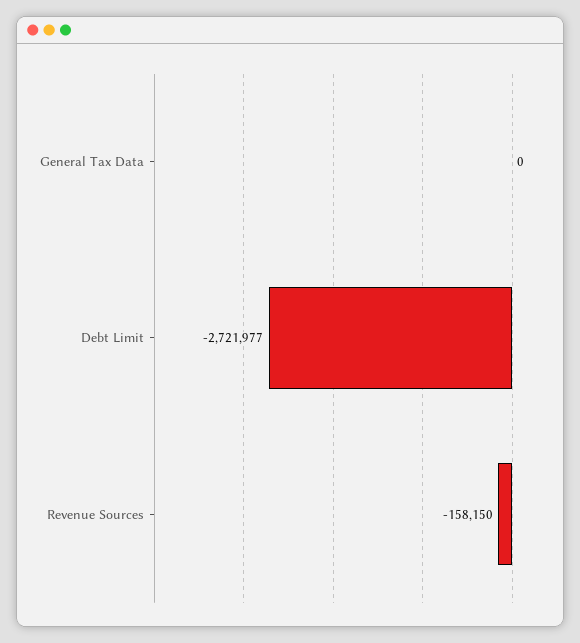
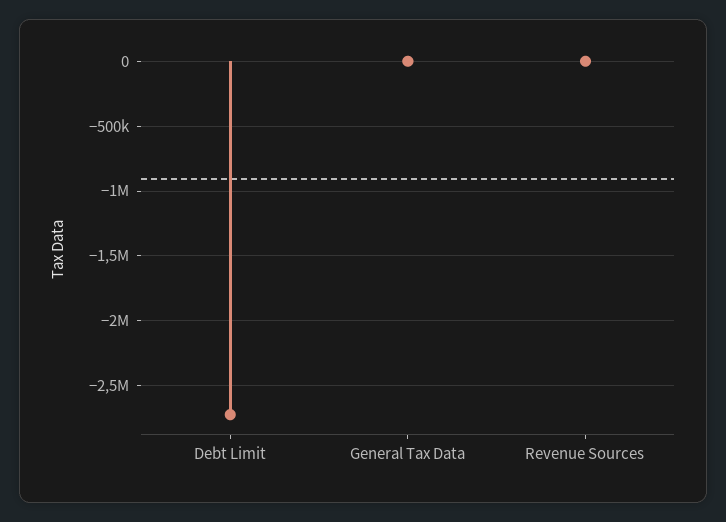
  {
    "General Tax Data": 0,
    "Debt Limit": -2721977,
-   "Revenue Sources": -158150
+   "Revenue Sources": 0
  }

